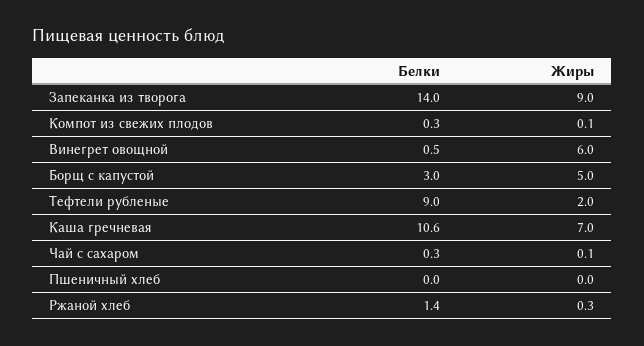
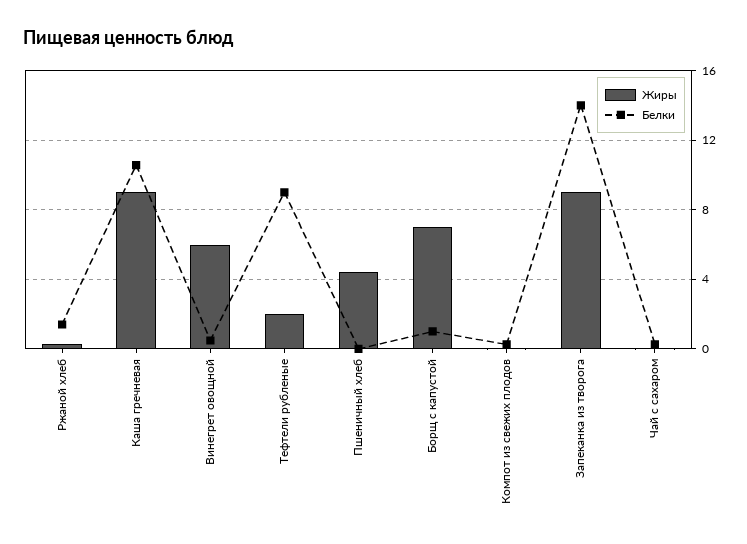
  {
    "Белки": {
      "Запеканка из творога": 14,
      "Компот из свежих плодов": 0.3,
      "Винегрет овощной": 0.5,
-     "Борщ с капустой": 3,
+     "Борщ с капустой": 1,
      "Тефтели рубленые": 9,
      "Каша гречневая": 10.6,
      "Чай с сахаром": 0.3,
      "Пшеничный хлеб": 0,
      "Ржаной хлеб": 1.4
    },
    "Жиры": {
      "Запеканка из творога": 9,
      "Компот из свежих плодов": 0.1,
      "Винегрет овощной": 6,
-     "Борщ с капустой": 5,
+     "Борщ с капустой": 7,
      "Тефтели рубленые": 2,
-     "Каша гречневая": 7,
+     "Каша гречневая": 9,
      "Чай с сахаром": 0.1,
-     "Пшеничный хлеб": 0,
+     "Пшеничный хлеб": 4.5,
      "Ржаной хлеб": 0.3
    }
  }

